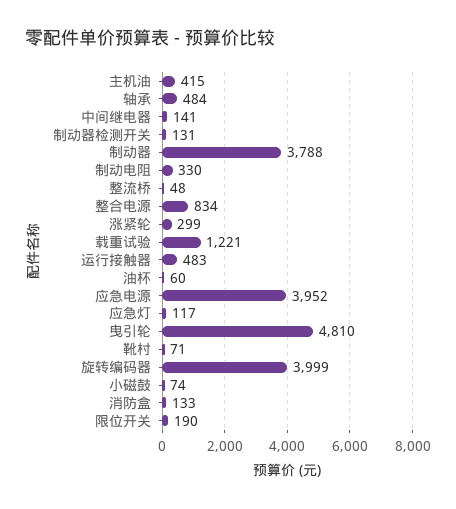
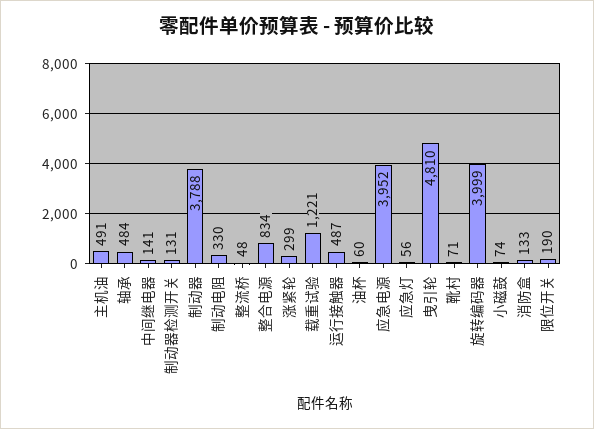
  {
-   "主机油": 415,
+   "主机油": 491,
    "轴承": 484,
    "中间继电器": 141,
    "制动器检测开关": 131,
    "制动器": 3788,
    "制动电阻": 330,
    "整流桥": 48,
    "整合电源": 834,
    "涨紧轮": 299,
    "载重试验": 1221,
-   "运行接触器": 483,
+   "运行接触器": 487,
    "油杯": 60,
    "应急电源": 3952,
-   "应急灯": 117,
+   "应急灯": 56,
    "曳引轮": 4810,
    "靴村": 71,
    "旋转编码器": 3999,
    "小磁鼓": 74,
    "消防盒": 133,
    "限位开关": 190
  }

